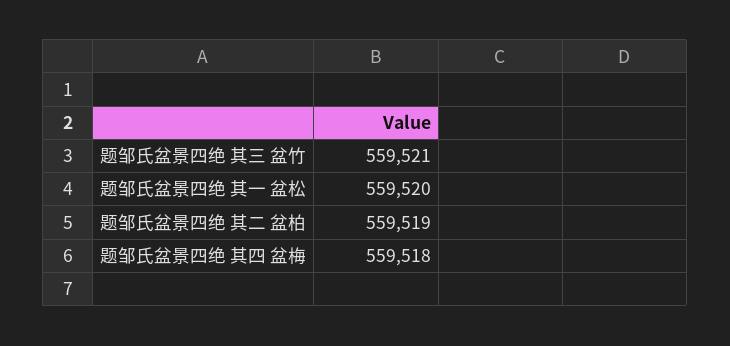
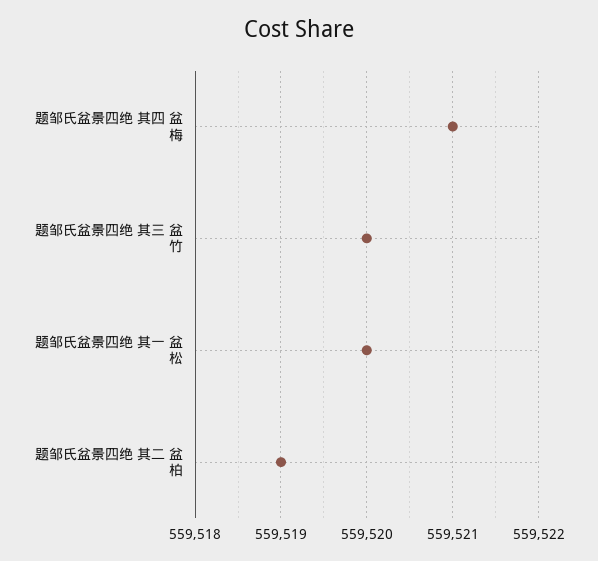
  {
-   "题邹氏盆景四绝 其三 盆竹": 559521,
+   "题邹氏盆景四绝 其三 盆竹": 559520,
    "题邹氏盆景四绝 其一 盆松": 559520,
    "题邹氏盆景四绝 其二 盆柏": 559519,
-   "题邹氏盆景四绝 其四 盆梅": 559518
+   "题邹氏盆景四绝 其四 盆梅": 559521
  }

